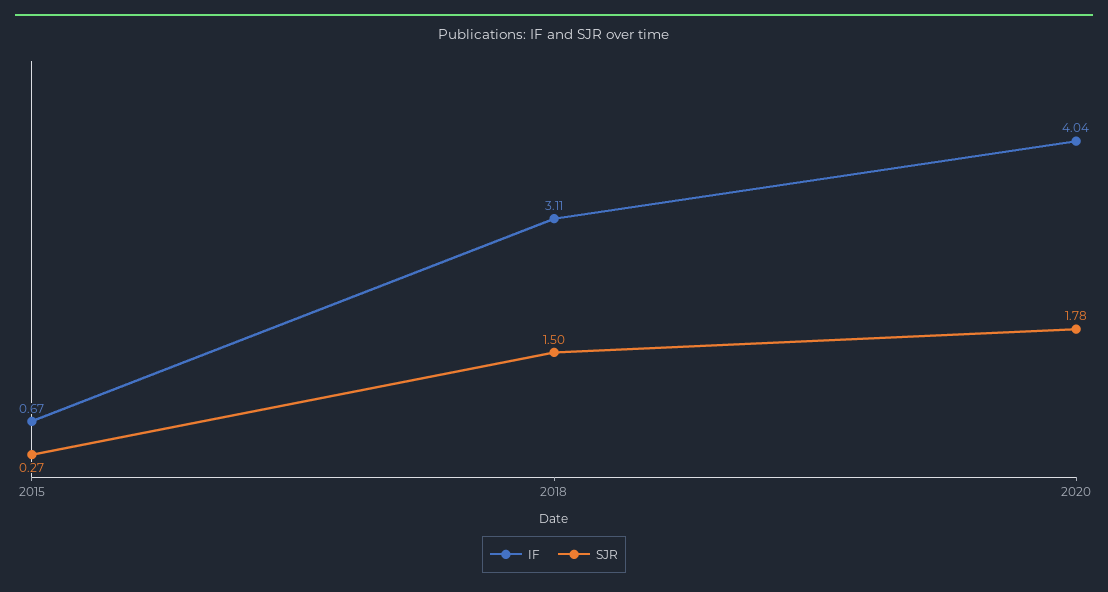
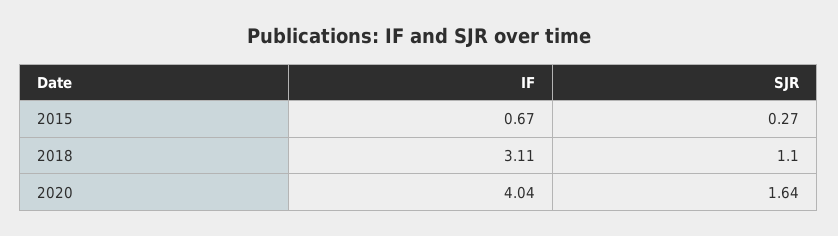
  {
    "IF": {
      "2015": 0.67,
      "2018": 3.11,
      "2020": 4.04
    },
    "SJR": {
      "2015": 0.27,
-     "2018": 1.5,
+     "2018": 1.1,
-     "2020": 1.78
+     "2020": 1.64
    }
  }

